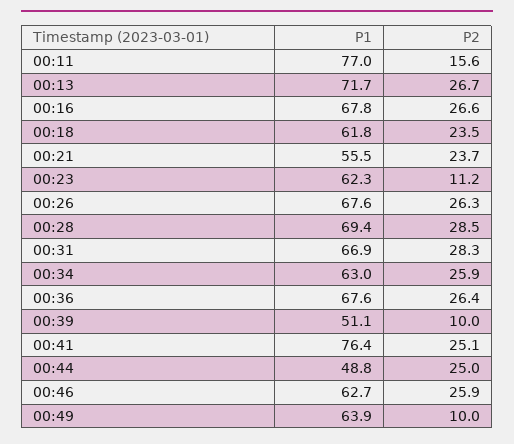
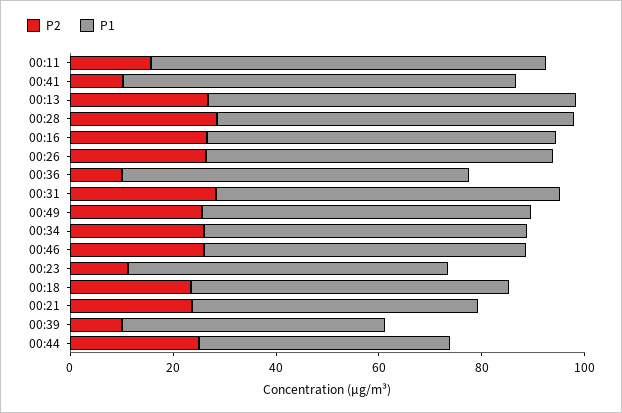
  {
    "P1": {
      "00:11": 77,
      "00:13": 71.7,
      "00:16": 67.8,
      "00:18": 61.8,
      "00:21": 55.5,
      "00:23": 62.3,
      "00:26": 67.6,
      "00:28": 69.4,
      "00:31": 66.9,
      "00:34": 63,
      "00:36": 67.6,
      "00:39": 51.1,
      "00:41": 76.4,
      "00:44": 48.8,
      "00:46": 62.7,
      "00:49": 63.9
    },
    "P2": {
      "00:11": 15.6,
      "00:13": 26.7,
      "00:16": 26.6,
      "00:18": 23.5,
      "00:21": 23.7,
      "00:23": 11.2,
      "00:26": 26.3,
      "00:28": 28.5,
      "00:31": 28.3,
      "00:34": 25.9,
-     "00:36": 26.4,
+     "00:36": 10,
      "00:39": 10,
-     "00:41": 25.1,
+     "00:41": 10,
      "00:44": 25,
      "00:46": 25.9,
-     "00:49": 10
+     "00:49": 25
    }
  }

